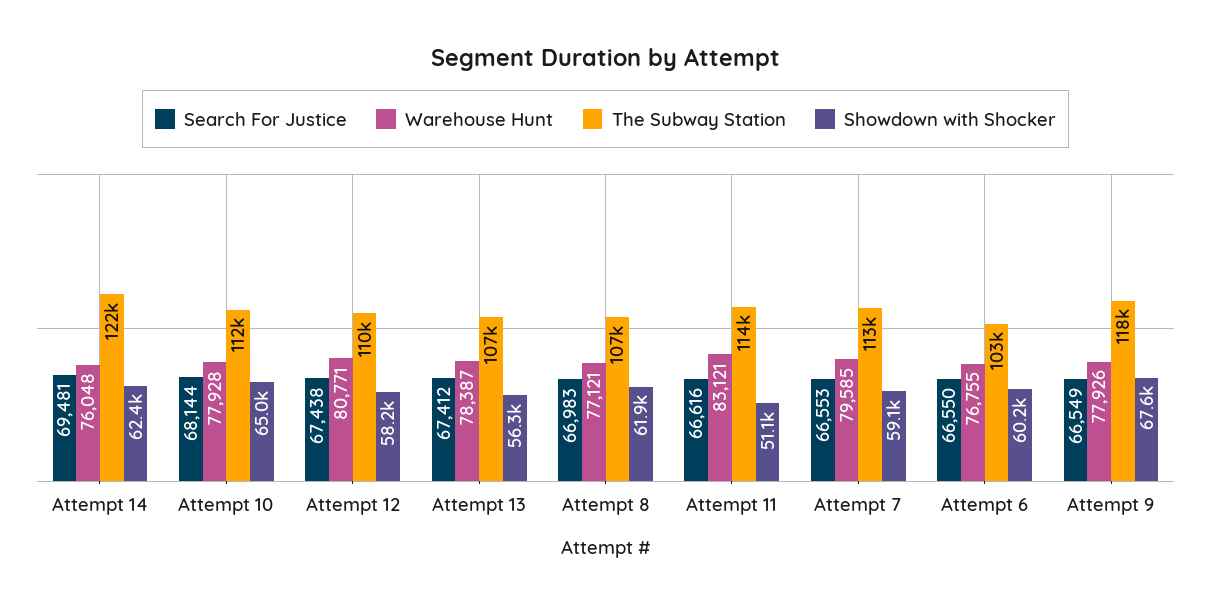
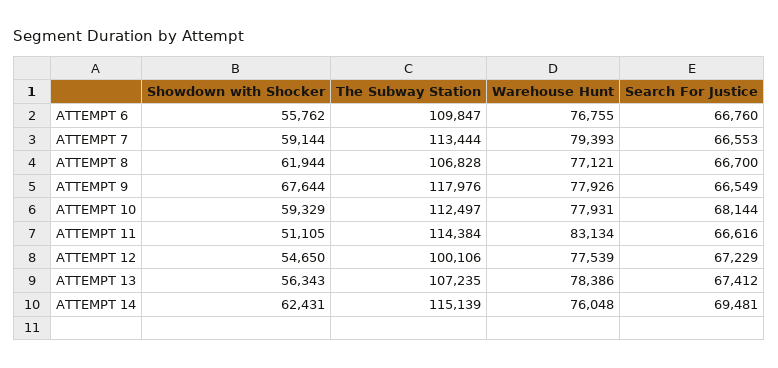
  {
    "Search For Justice": {
      "Attempt 14": 69481,
      "Attempt 10": 68144,
-     "Attempt 12": 67438,
+     "Attempt 12": 67229,
      "Attempt 13": 67412,
-     "Attempt 8": 66983,
+     "Attempt 8": 66700,
      "Attempt 11": 66616,
      "Attempt 7": 66553,
-     "Attempt 6": 66550,
+     "Attempt 6": 66760,
      "Attempt 9": 66549
    },
    "Warehouse Hunt": {
      "Attempt 14": 76048,
-     "Attempt 10": 77928,
+     "Attempt 10": 77931,
-     "Attempt 12": 80771,
+     "Attempt 12": 77539,
-     "Attempt 13": 78387,
+     "Attempt 13": 78386,
      "Attempt 8": 77121,
-     "Attempt 11": 83121,
+     "Attempt 11": 83134,
-     "Attempt 7": 79585,
+     "Attempt 7": 79393,
      "Attempt 6": 76755,
      "Attempt 9": 77926
    },
    "The Subway Station": {
-     "Attempt 14": 122000,
+     "Attempt 14": 115139,
      "Attempt 10": 112497,
-     "Attempt 12": 110000,
+     "Attempt 12": 100106,
      "Attempt 13": 107235,
      "Attempt 8": 106828,
      "Attempt 11": 114384,
      "Attempt 7": 113444,
-     "Attempt 6": 103000,
+     "Attempt 6": 109847,
      "Attempt 9": 117976
    },
    "Showdown with Shocker": {
      "Attempt 14": 62431,
-     "Attempt 10": 65000,
+     "Attempt 10": 59329,
-     "Attempt 12": 58200,
+     "Attempt 12": 54650,
      "Attempt 13": 56343,
      "Attempt 8": 61944,
      "Attempt 11": 51105,
      "Attempt 7": 59144,
-     "Attempt 6": 60200,
+     "Attempt 6": 55762,
      "Attempt 9": 67644
    }
  }

